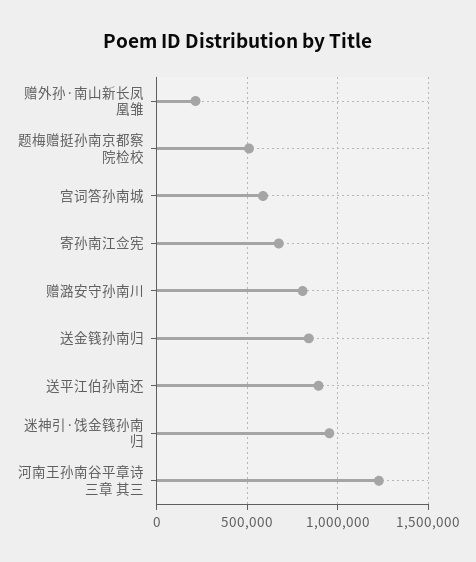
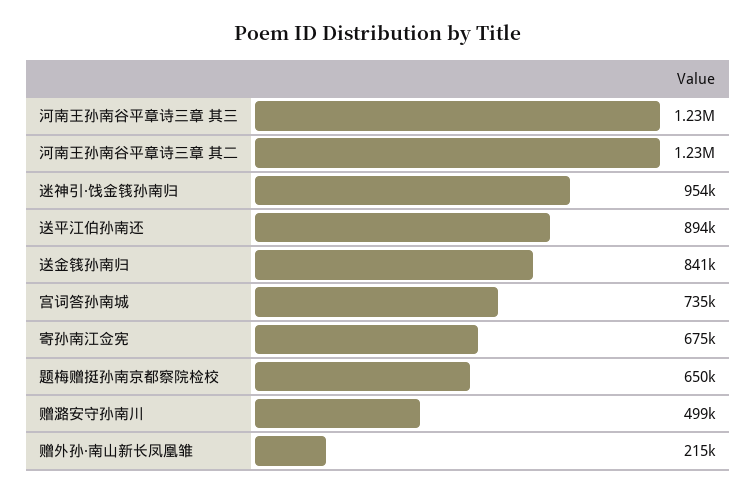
  {
    "赠外孙·南山新长凤凰雏": 215000,
-   "题梅赠挺孙南京都察院检校": 500000,
+   "题梅赠挺孙南京都察院检校": 650000,
-   "宫词答孙南城": 600000,
+   "宫词答孙南城": 735000,
    "寄孙南江佥宪": 675000,
-   "赠潞安守孙南川": 800000,
+   "赠潞安守孙南川": 499000,
    "送金篯孙南归": 841000,
    "送平江伯孙南还": 894000,
    "迷神引·饯金篯孙南归": 954000,
-   "河南王孙南谷平章诗三章 其三": 1230000
+   "河南王孙南谷平章诗三章 其三": 1230000,
+   "河南王孙南谷平章诗三章 其二": 1230000
  }

